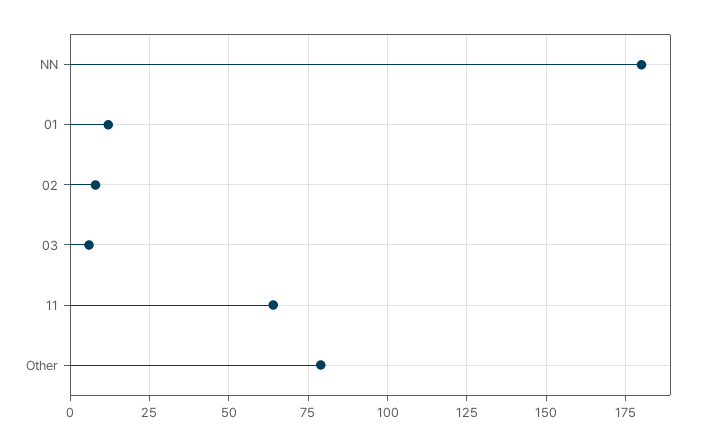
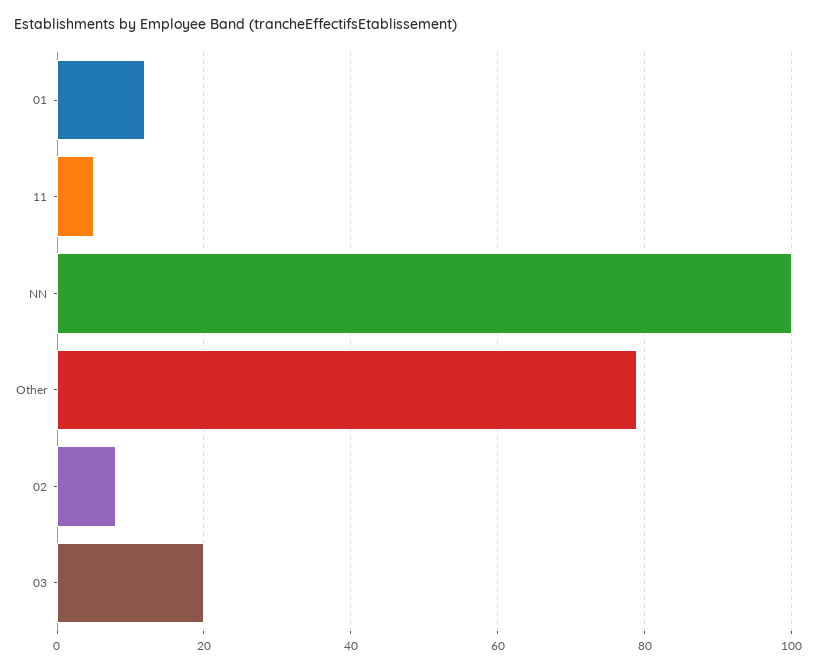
  {
-   "NN": 180,
+   "NN": 100,
    "01": 10,
    "02": 10,
-   "03": 5,
+   "03": 20,
-   "11": 65,
+   "11": 5,
    "Other": 80
  }

